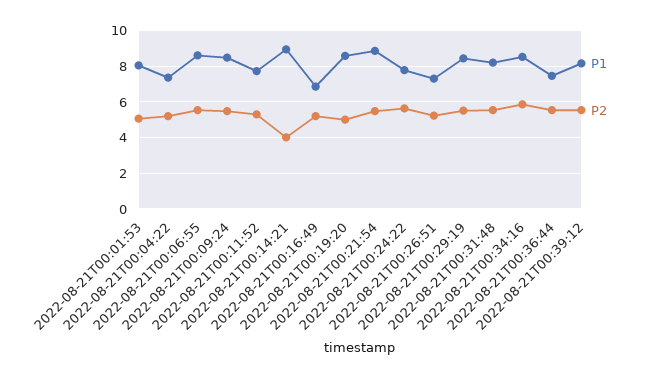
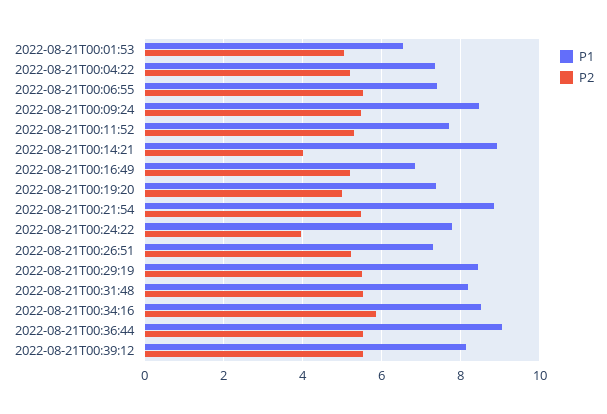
  {
    "P1": {
-     "2022-08-21T00:01:53": 8,
+     "2022-08-21T00:01:53": 6.6,
      "2022-08-21T00:04:22": 7.4,
-     "2022-08-21T00:06:55": 8.5,
+     "2022-08-21T00:06:55": 7.4,
      "2022-08-21T00:09:24": 8.4,
      "2022-08-21T00:11:52": 7.8,
      "2022-08-21T00:14:21": 9,
      "2022-08-21T00:16:49": 6.8,
-     "2022-08-21T00:19:20": 8.5,
+     "2022-08-21T00:19:20": 7.4,
      "2022-08-21T00:21:54": 8.8,
      "2022-08-21T00:24:22": 7.8,
      "2022-08-21T00:26:51": 7.4,
      "2022-08-21T00:29:19": 8.4,
      "2022-08-21T00:31:48": 8.2,
      "2022-08-21T00:34:16": 8.6,
-     "2022-08-21T00:36:44": 7.5,
+     "2022-08-21T00:36:44": 9,
      "2022-08-21T00:39:12": 8.2
    },
    "P2": {
      "2022-08-21T00:01:53": 5,
      "2022-08-21T00:04:22": 5.2,
      "2022-08-21T00:06:55": 5.6,
      "2022-08-21T00:09:24": 5.4,
      "2022-08-21T00:11:52": 5.4,
      "2022-08-21T00:14:21": 4,
      "2022-08-21T00:16:49": 5.2,
      "2022-08-21T00:19:20": 5,
      "2022-08-21T00:21:54": 5.4,
-     "2022-08-21T00:24:22": 5.5,
+     "2022-08-21T00:24:22": 4,
      "2022-08-21T00:26:51": 5.2,
      "2022-08-21T00:29:19": 5.6,
      "2022-08-21T00:31:48": 5.6,
      "2022-08-21T00:34:16": 5.8,
      "2022-08-21T00:36:44": 5.6,
      "2022-08-21T00:39:12": 5.6
    }
  }

